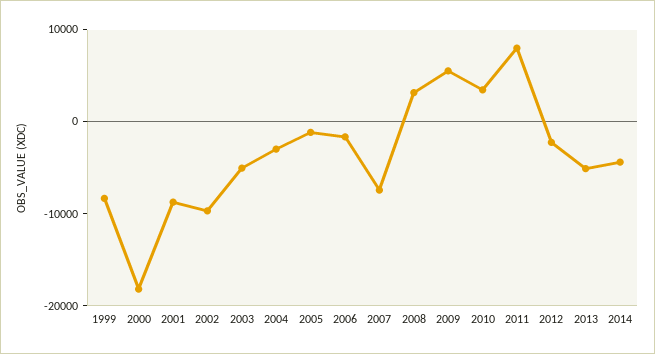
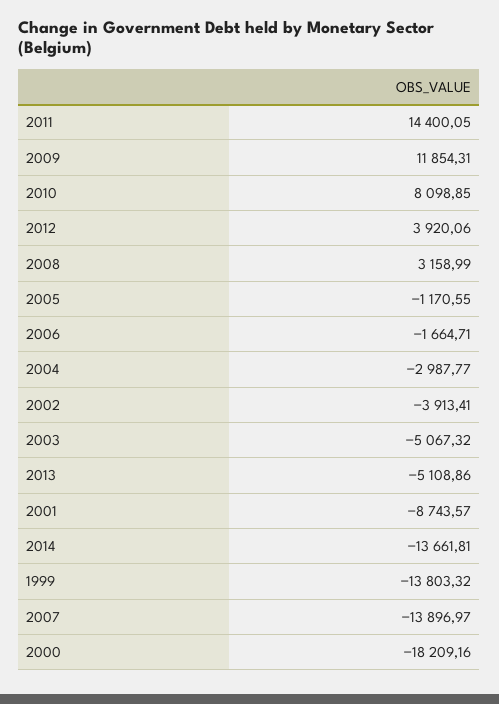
  {
-   "1999": -8000,
+   "1999": -13803.32,
    "2000": -18209.16,
    "2001": -8743.57,
-   "2002": -10000,
+   "2002": -3913.41,
    "2003": -5067.32,
    "2004": -2987.77,
    "2005": -1170.55,
    "2006": -1664.71,
-   "2007": -8000,
+   "2007": -13896.97,
    "2008": 3158.99,
-   "2009": 6000,
+   "2009": 11854.31,
-   "2010": 4000,
+   "2010": 8098.85,
-   "2011": 8000,
+   "2011": 14400.05,
-   "2012": -2000,
+   "2012": 3920.06,
    "2013": -5108.86,
-   "2014": -4000
+   "2014": -13661.81
  }

